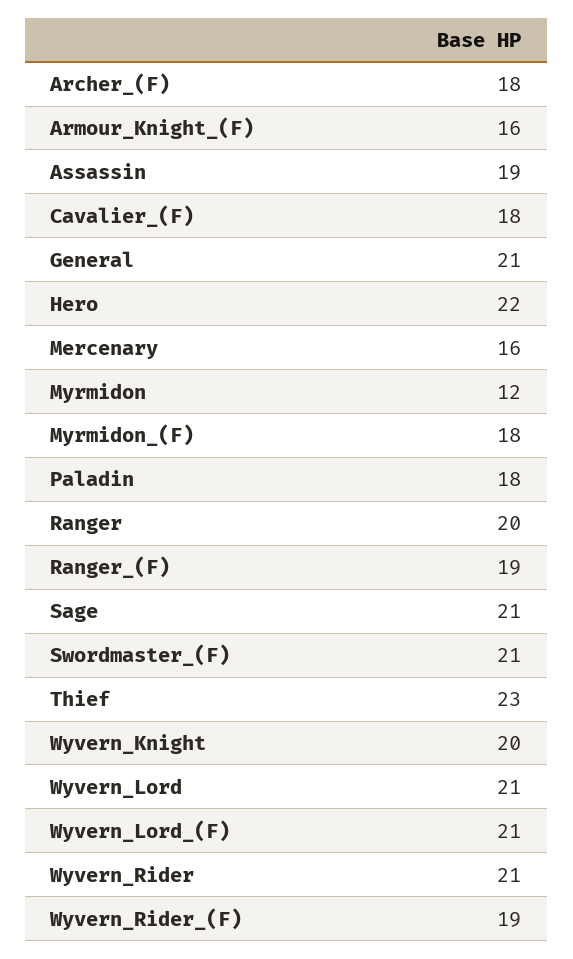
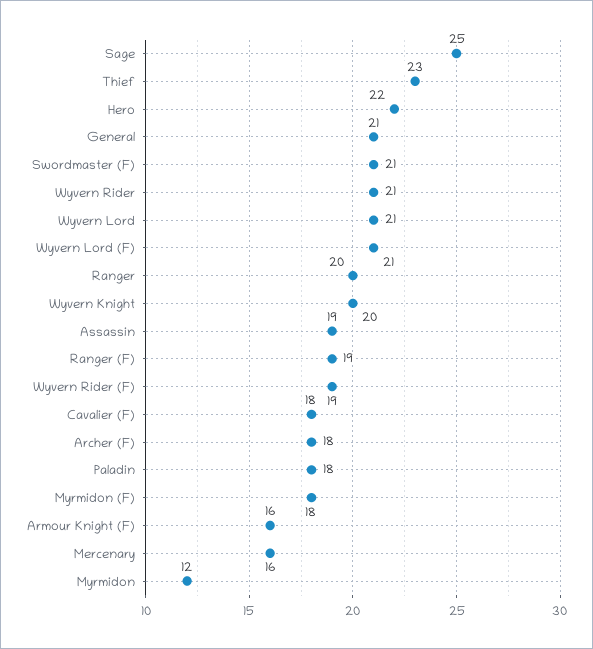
  {
    "Archer_(F)": 18,
    "Armour_Knight_(F)": 16,
    "Assassin": 19,
    "Cavalier_(F)": 18,
    "General": 21,
    "Hero": 22,
    "Mercenary": 16,
    "Myrmidon": 12,
    "Myrmidon_(F)": 18,
    "Paladin": 18,
    "Ranger": 20,
    "Ranger_(F)": 19,
-   "Sage": 21,
+   "Sage": 25,
    "Swordmaster_(F)": 21,
    "Thief": 23,
    "Wyvern_Knight": 20,
    "Wyvern_Lord": 21,
    "Wyvern_Lord_(F)": 21,
    "Wyvern_Rider": 21,
    "Wyvern_Rider_(F)": 19
  }

